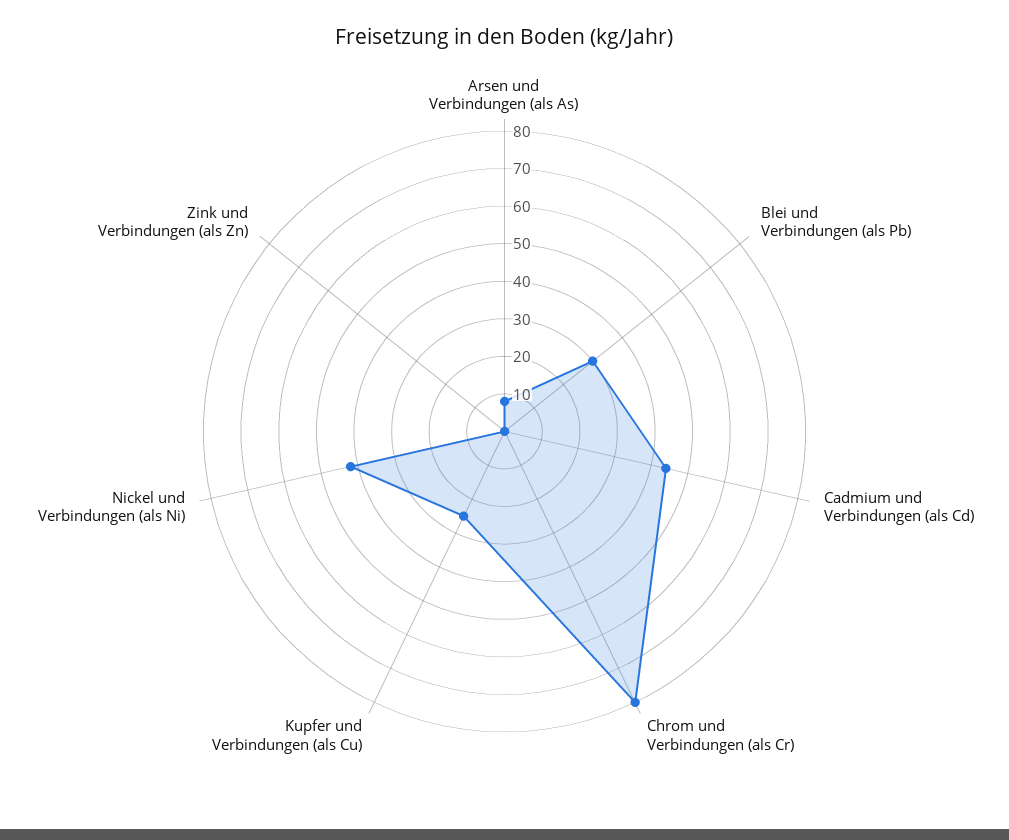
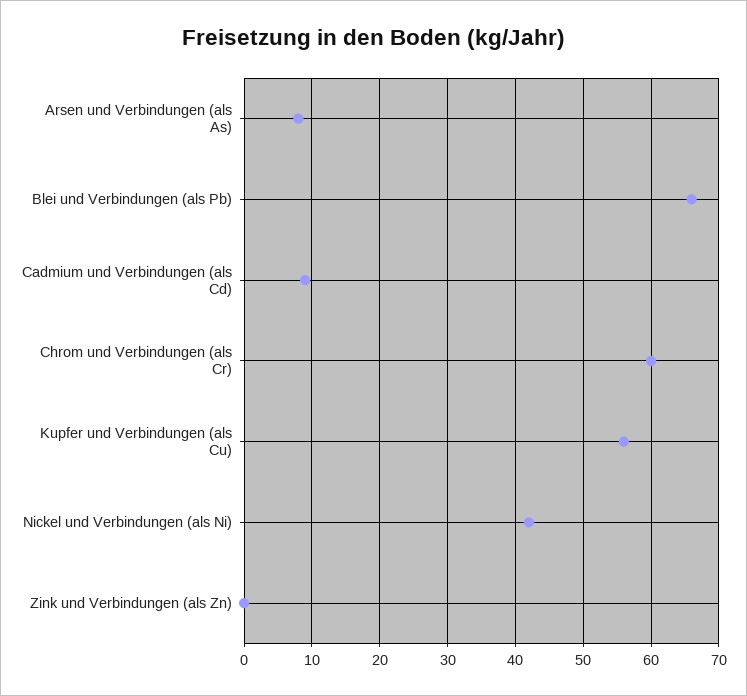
  {
    "Arsen und Verbindungen (als As)": 8,
-   "Blei und Verbindungen (als Pb)": 30,
+   "Blei und Verbindungen (als Pb)": 66,
-   "Cadmium und Verbindungen (als Cd)": 45,
+   "Cadmium und Verbindungen (als Cd)": 9,
-   "Chrom und Verbindungen (als Cr)": 80,
+   "Chrom und Verbindungen (als Cr)": 60,
-   "Kupfer und Verbindungen (als Cu)": 25,
+   "Kupfer und Verbindungen (als Cu)": 56,
    "Nickel und Verbindungen (als Ni)": 42,
    "Zink und Verbindungen (als Zn)": 0
  }

